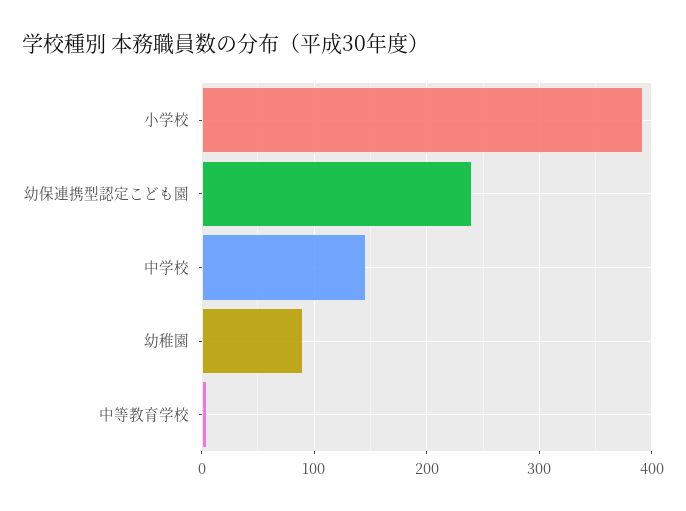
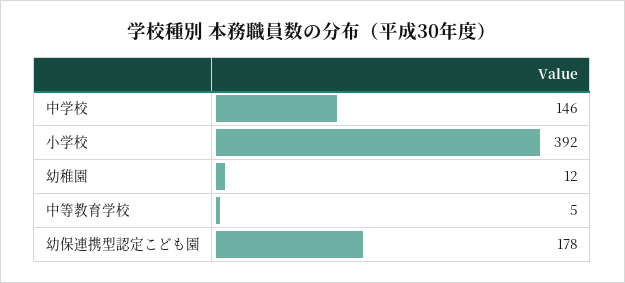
  {
    "小学校": 392,
-   "幼保連携型認定こども園": 240,
+   "幼保連携型認定こども園": 178,
    "中学校": 146,
-   "幼稚園": 90,
+   "幼稚園": 12,
    "中等教育学校": 5
  }

